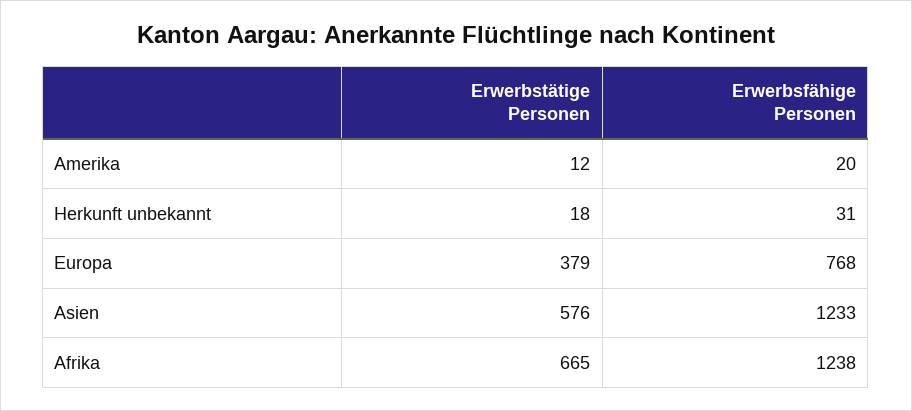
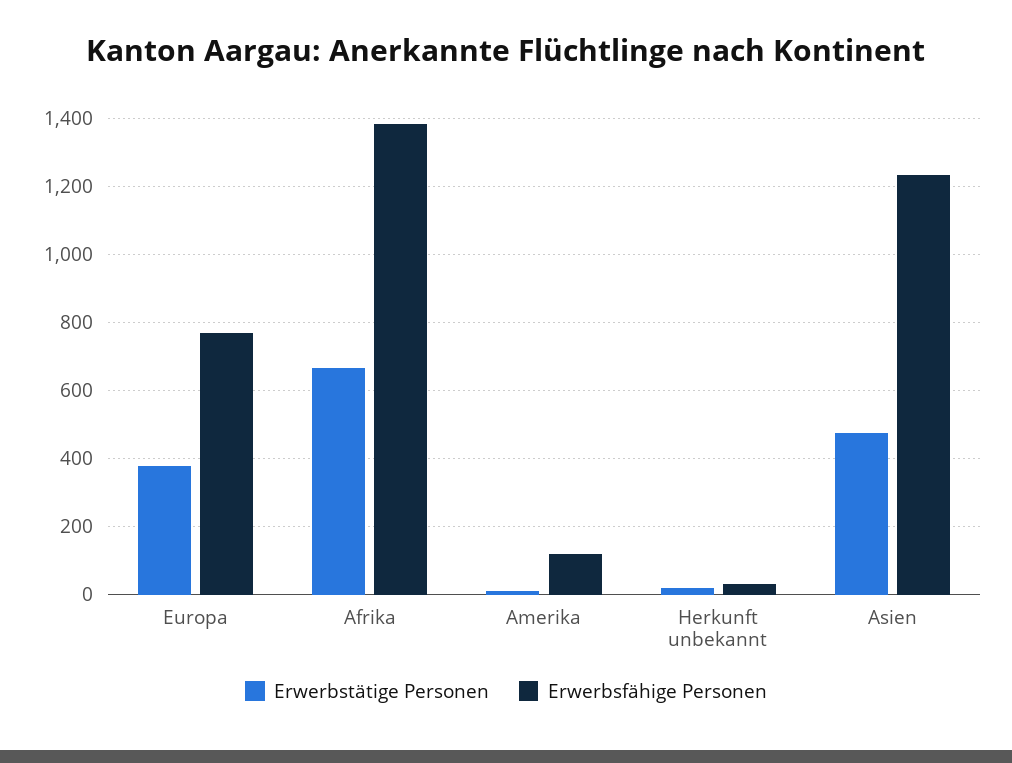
  {
    "Erwerbstätige Personen": {
      "Amerika": 12,
      "Herkunft unbekannt": 18,
      "Europa": 379,
-     "Asien": 576,
+     "Asien": 480,
      "Afrika": 665
    },
    "Erwerbsfähige Personen": {
-     "Amerika": 20,
+     "Amerika": 120,
      "Herkunft unbekannt": 31,
      "Europa": 768,
      "Asien": 1233,
-     "Afrika": 1238
+     "Afrika": 1380
    }
  }

